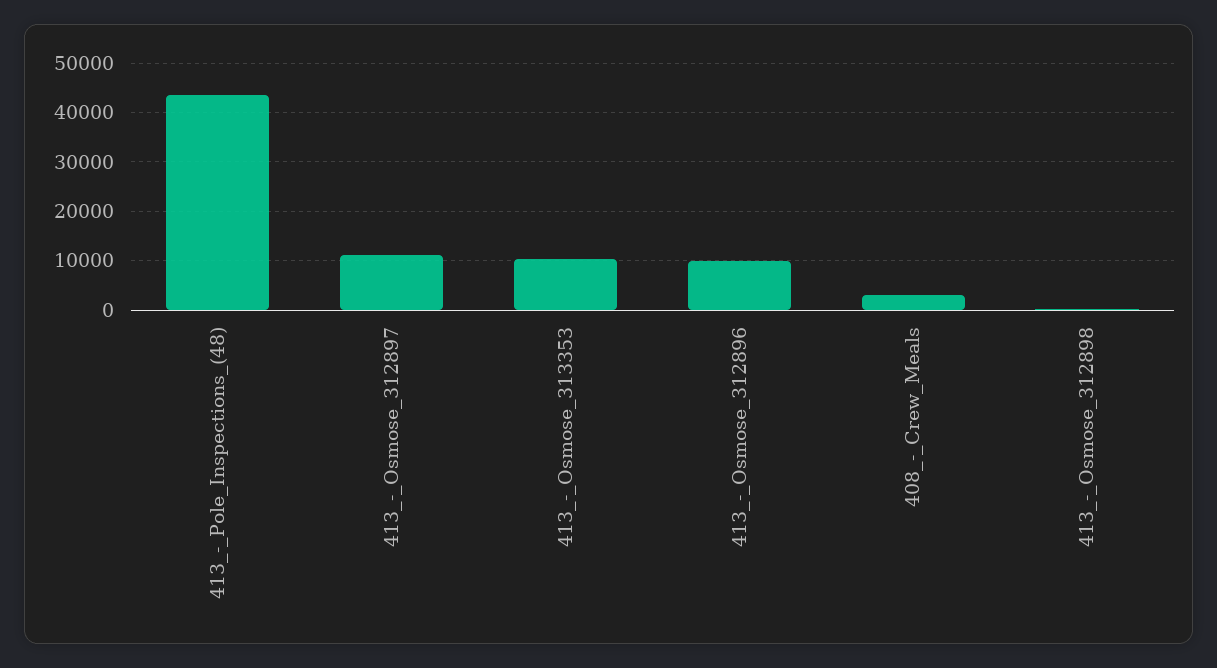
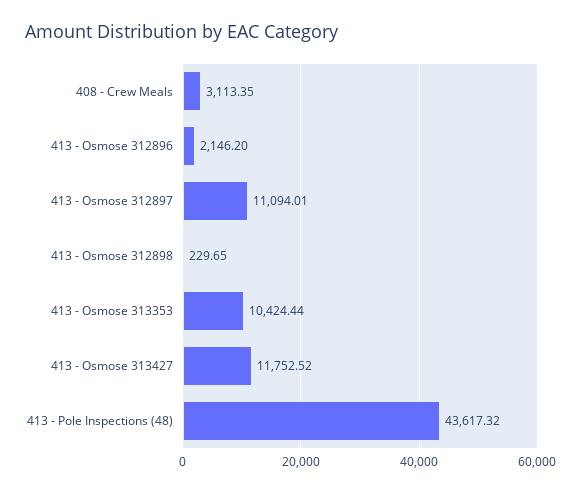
  {
    "413_-_Pole_Inspections_(48)": 43617.32,
    "413_-_Osmose_312897": 11094.01,
    "413_-_Osmose_313353": 10424.44,
-   "413_-_Osmose_312896": 10000,
+   "413_-_Osmose_312896": 2146.2,
    "408_-_Crew_Meals": 3113.35,
-   "413_-_Osmose_312898": 229.65
+   "413_-_Osmose_312898": 229.65,
+   "413 - Osmose 313427": 11752.52
  }

